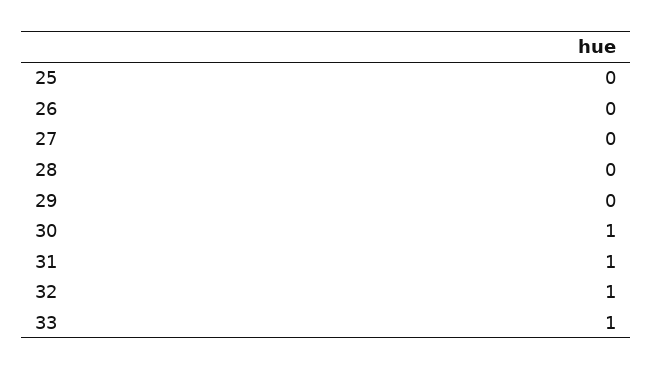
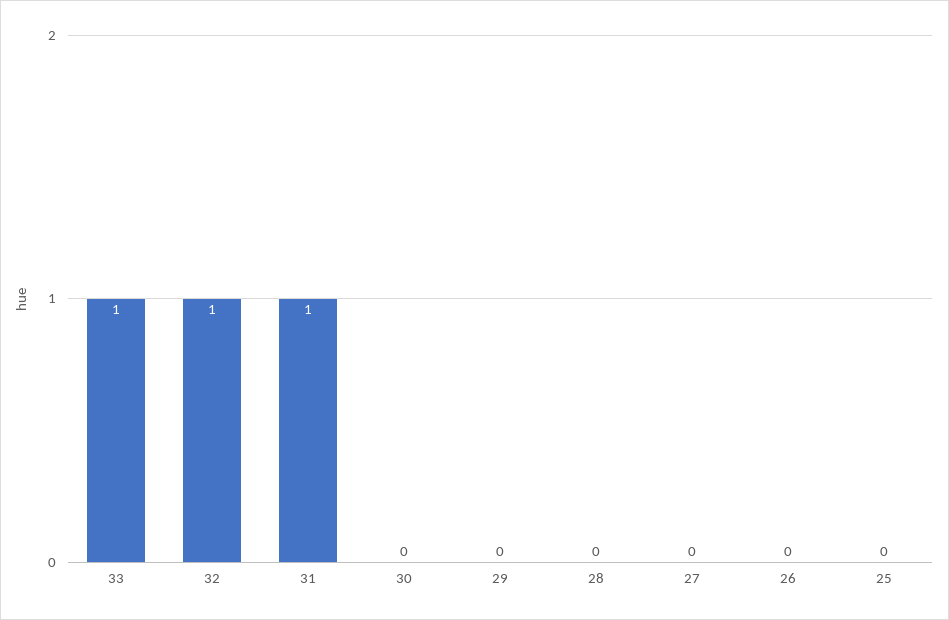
  {
    "25": 0,
    "26": 0,
    "27": 0,
    "28": 0,
    "29": 0,
-   "30": 1,
+   "30": 0,
    "31": 1,
    "32": 1,
    "33": 1
  }

